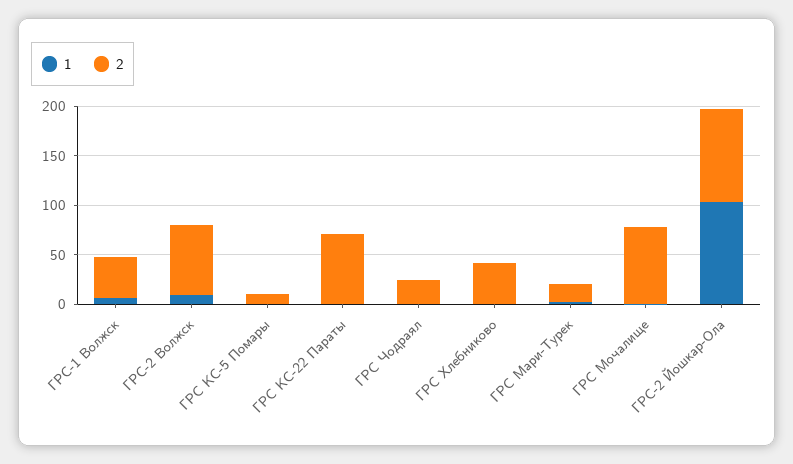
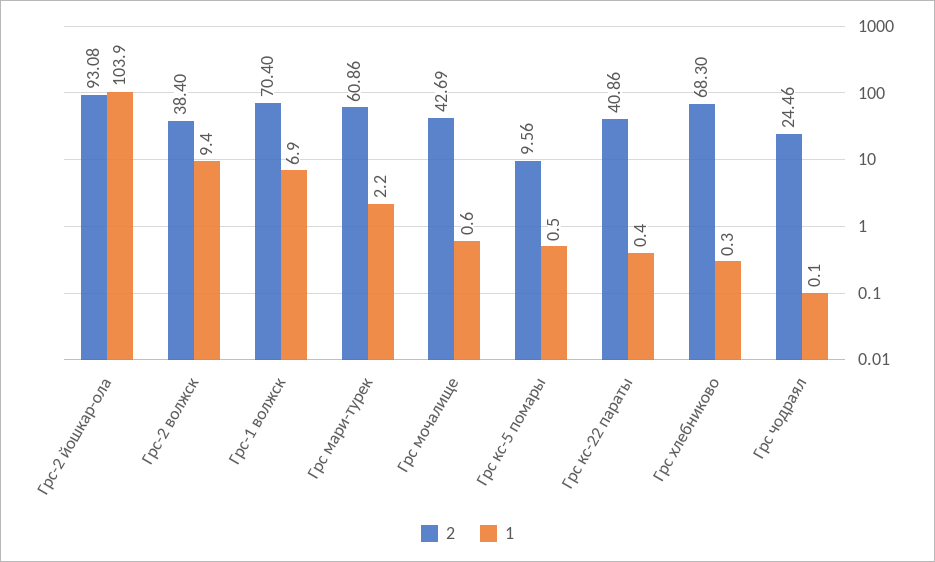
  {
    "1": {
      "ГРС-1 Волжск": 6.9,
      "ГРС-2 Волжск": 9.4,
      "ГРС КС-5 Помары": 0.5,
      "ГРС КС-22 Параты": 0.4,
      "ГРС Чодраял": 0.1,
      "ГРС Хлебниково": 0.3,
      "ГРС Мари-Турек": 2.2,
      "ГРС Мочалище": 0.6,
      "ГРС-2 Йошкар-Ола": 103.9
    },
    "2": {
-     "ГРС-1 Волжск": 40,
+     "ГРС-1 Волжск": 70.4,
-     "ГРС-2 Волжск": 70,
+     "ГРС-2 Волжск": 38.4,
      "ГРС КС-5 Помары": 9.56,
-     "ГРС КС-22 Параты": 70,
+     "ГРС КС-22 Параты": 40.86,
      "ГРС Чодраял": 24.46,
-     "ГРС Хлебниково": 40,
+     "ГРС Хлебниково": 68.3,
-     "ГРС Мари-Турек": 20,
+     "ГРС Мари-Турек": 60.86,
-     "ГРС Мочалище": 80,
+     "ГРС Мочалище": 42.69,
      "ГРС-2 Йошкар-Ола": 93.08
    }
  }

